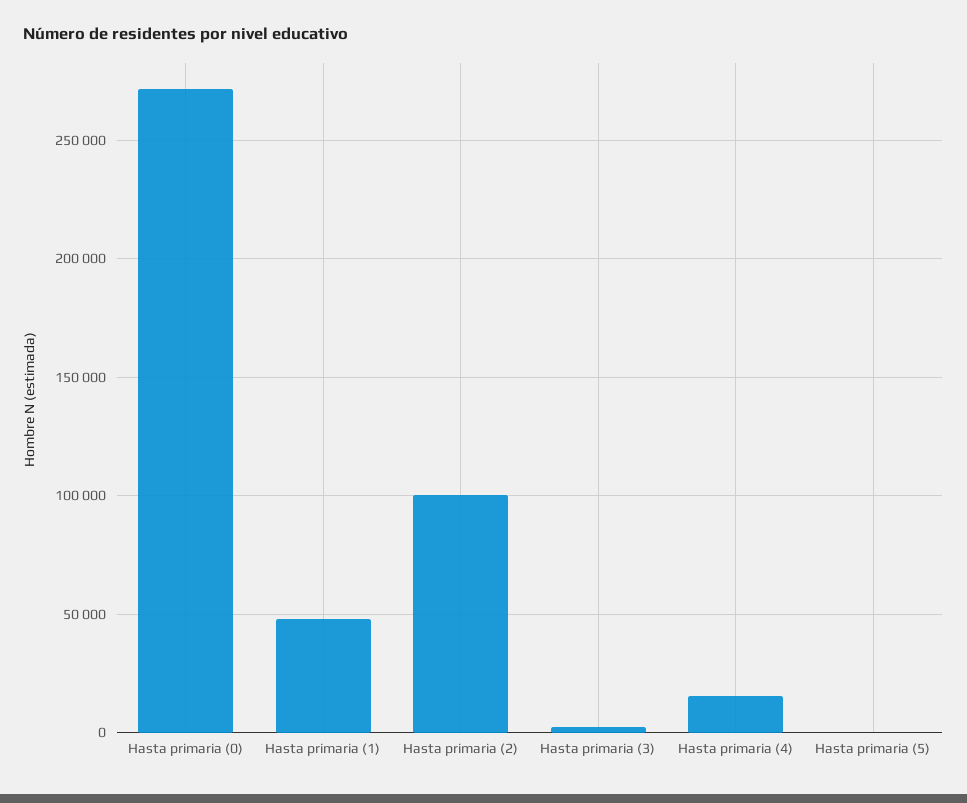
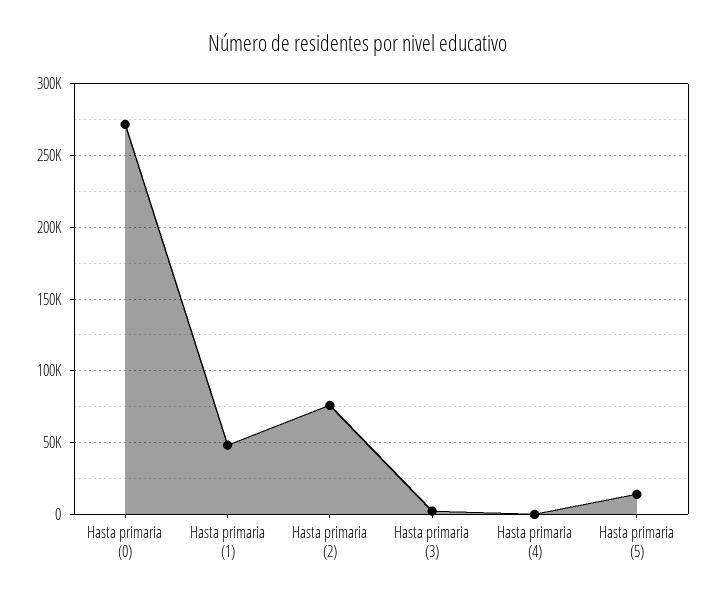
  {
    "Hasta primaria (0)": 270000,
    "Hasta primaria (1)": 50000,
-   "Hasta primaria (2)": 100000,
+   "Hasta primaria (2)": 75000,
    "Hasta primaria (3)": 0,
-   "Hasta primaria (4)": 15000,
+   "Hasta primaria (4)": 0,
-   "Hasta primaria (5)": 0
+   "Hasta primaria (5)": 15000
  }

